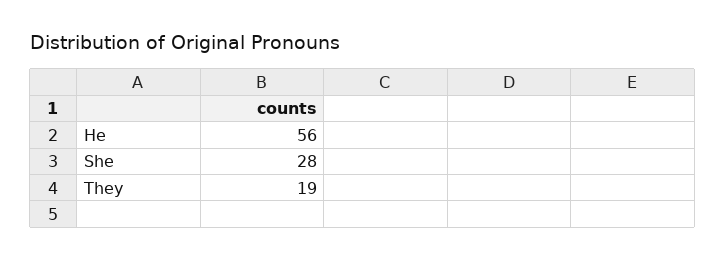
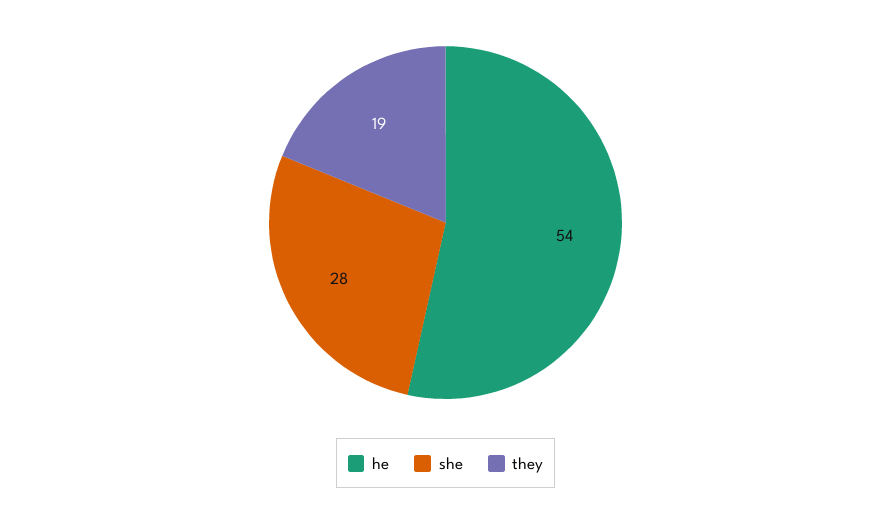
  {
-   "He": 56,
+   "He": 54,
    "She": 28,
    "They": 19
  }

